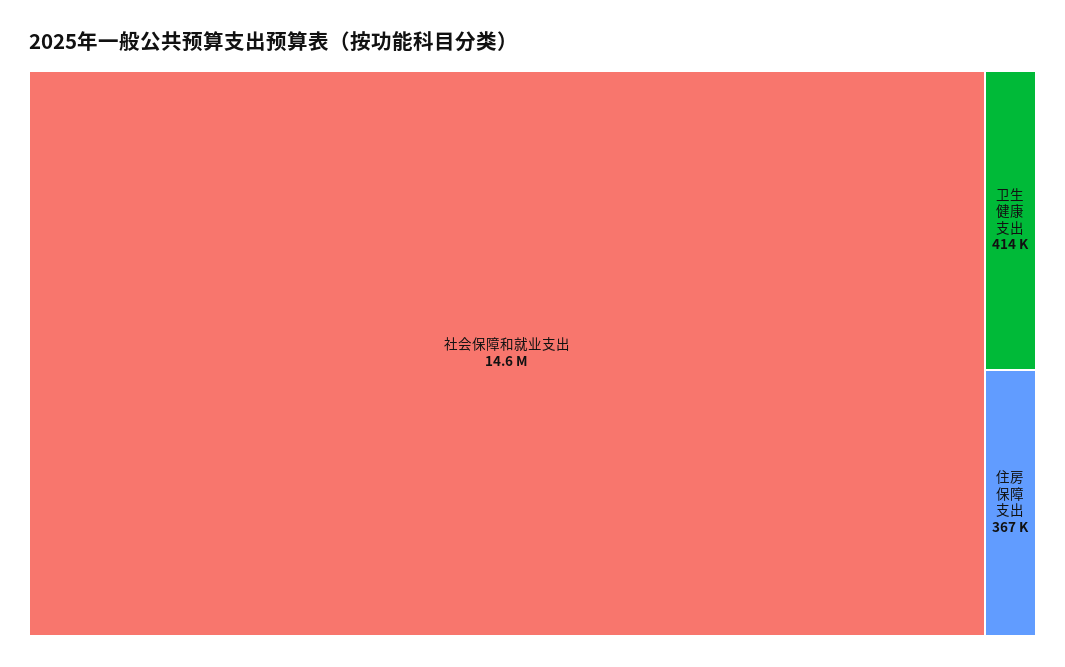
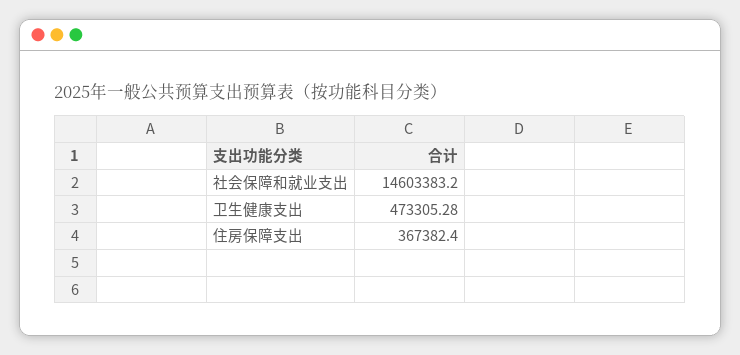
  {
    "社会保障和就业支出": 14603383.2,
-   "卫生健康支出": 414000,
+   "卫生健康支出": 473305.28,
    "住房保障支出": 367382.4
  }

